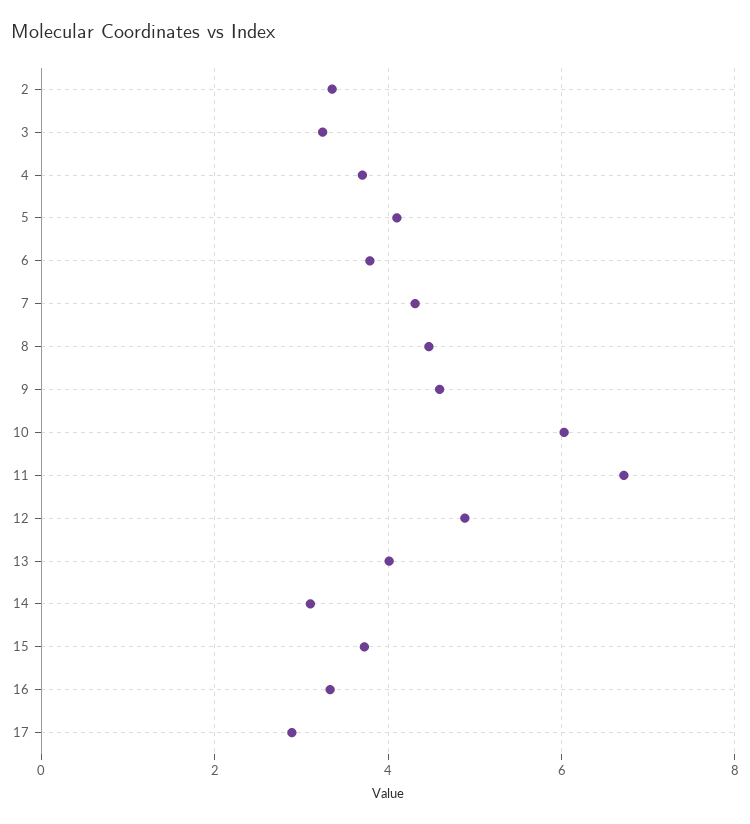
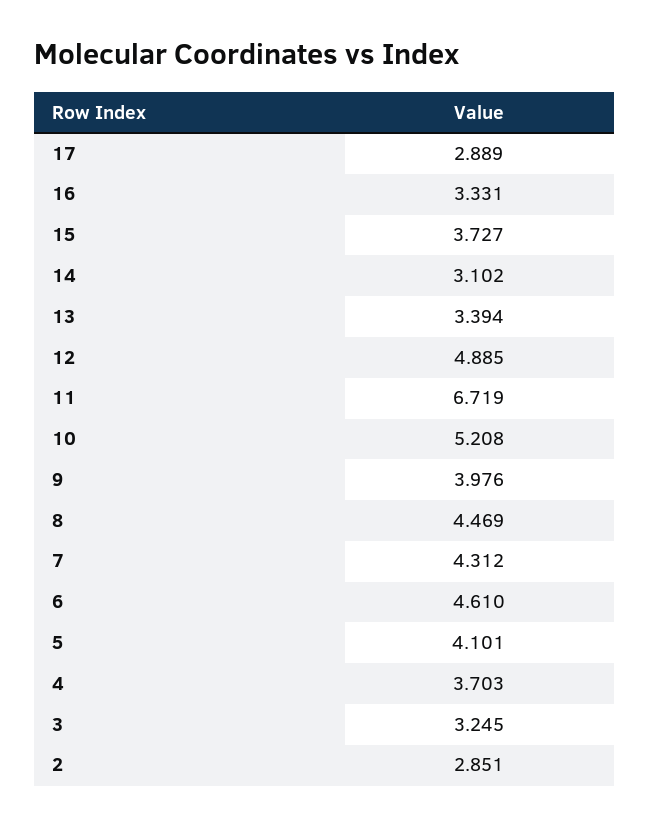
  {
-   "2": 3.4,
+   "2": 2.851,
    "3": 3.245,
    "4": 3.703,
    "5": 4.101,
-   "6": 3.8,
+   "6": 4.61,
    "7": 4.312,
    "8": 4.469,
-   "9": 4.6,
+   "9": 3.976,
-   "10": 6,
+   "10": 5.208,
    "11": 6.719,
    "12": 4.885,
-   "13": 4,
+   "13": 3.394,
    "14": 3.102,
    "15": 3.727,
    "16": 3.331,
    "17": 2.889
  }

